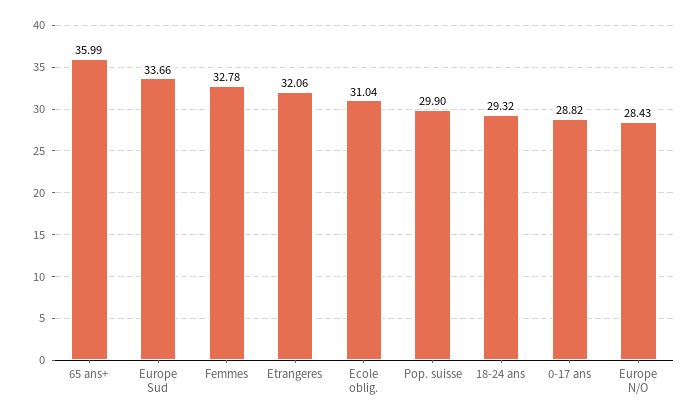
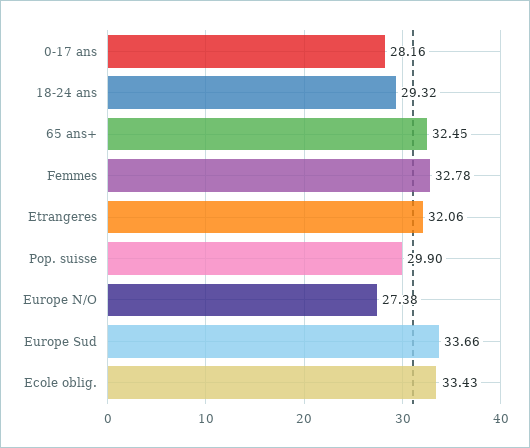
  {
-   "65 ans+": 35.99,
+   "65 ans+": 32.45,
    "Europe Sud": 33.66,
    "Femmes": 32.78,
    "Etrangeres": 32.06,
-   "Ecole oblig.": 31.04,
+   "Ecole oblig.": 33.43,
    "Pop. suisse": 29.9,
    "18-24 ans": 29.32,
-   "0-17 ans": 28.82,
+   "0-17 ans": 28.16,
-   "Europe N/O": 28.43
+   "Europe N/O": 27.38
  }

